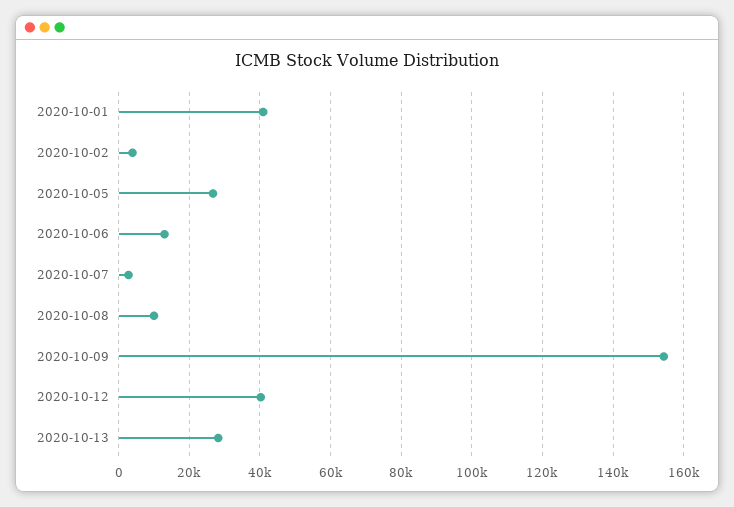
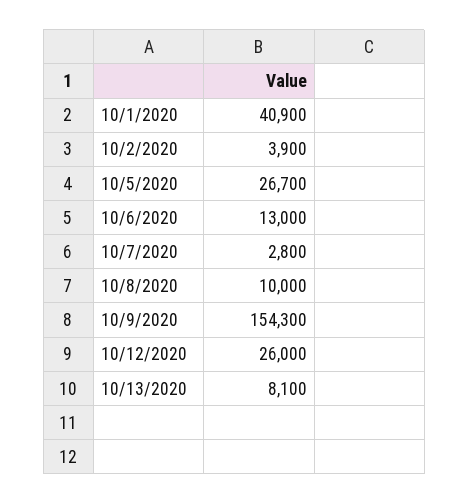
  {
    "2020-10-01": 40900,
    "2020-10-02": 3900,
    "2020-10-05": 26700,
    "2020-10-06": 13000,
    "2020-10-07": 2800,
    "2020-10-08": 10000,
    "2020-10-09": 154300,
-   "2020-10-12": 40000,
+   "2020-10-12": 26000,
-   "2020-10-13": 28000
+   "2020-10-13": 8100
  }

